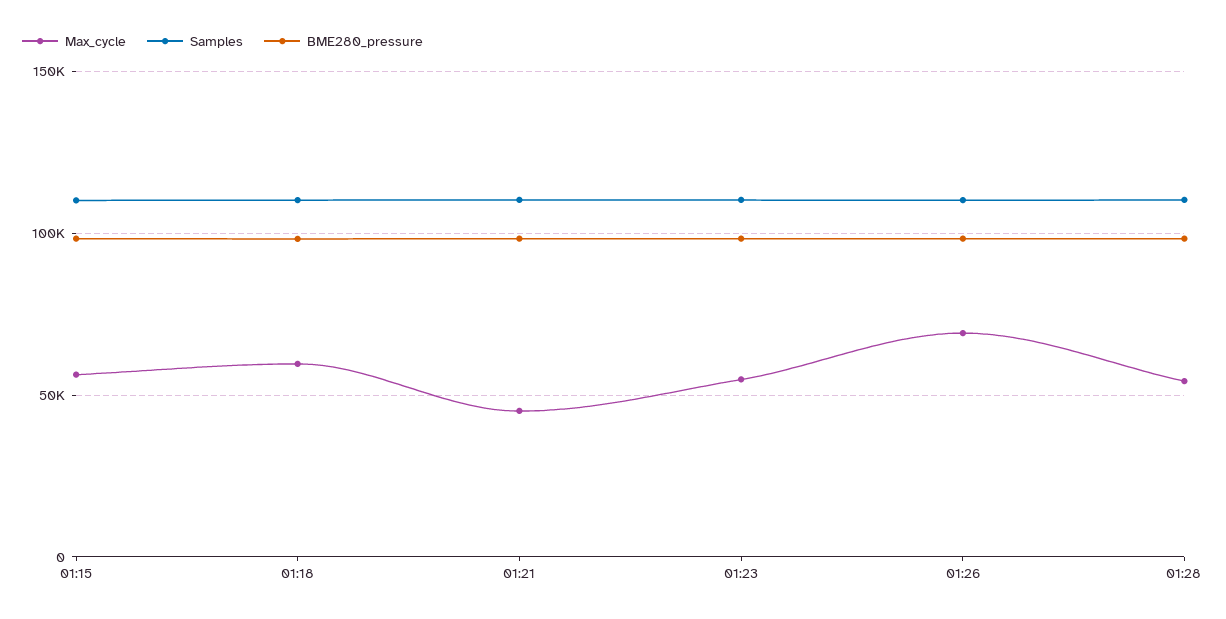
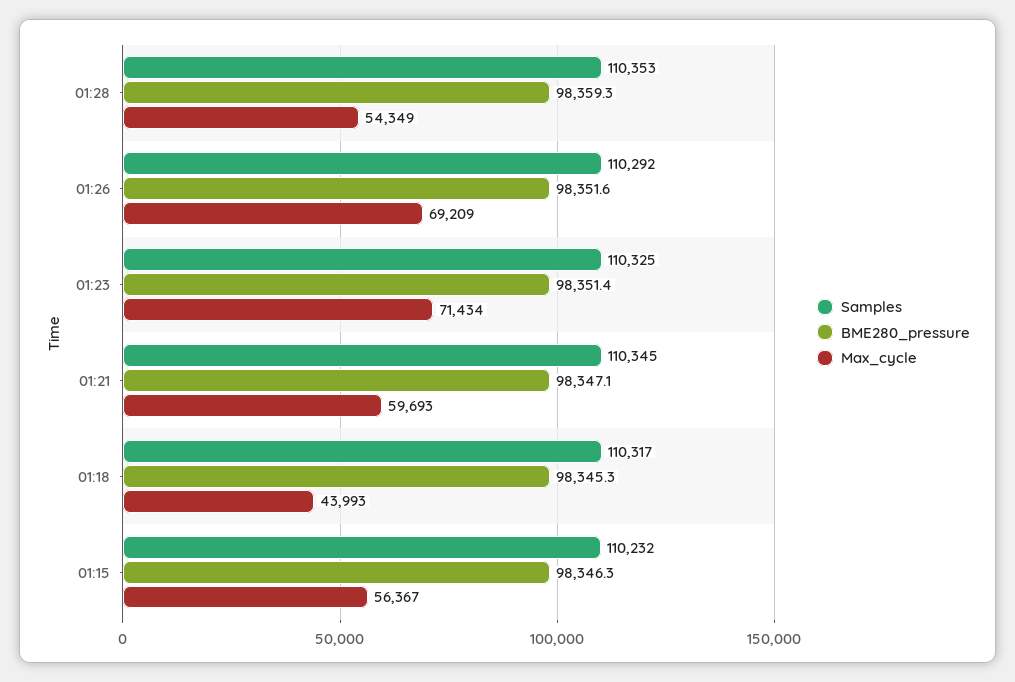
  {
    "Max_cycle": {
      "01:15": 56367,
-     "01:18": 60000,
+     "01:18": 43993,
-     "01:21": 45000,
+     "01:21": 59693,
-     "01:23": 55000,
+     "01:23": 71434,
      "01:26": 69209,
      "01:28": 54349
    },
    "Samples": {
      "01:15": 110232,
      "01:18": 110317,
      "01:21": 110345,
      "01:23": 110325,
      "01:26": 110292,
      "01:28": 110353
    },
    "BME280_pressure": {
      "01:15": 98346.3,
      "01:18": 98345.3,
      "01:21": 98347.1,
      "01:23": 98351.4,
      "01:26": 98351.6,
      "01:28": 98359.3
    }
  }

